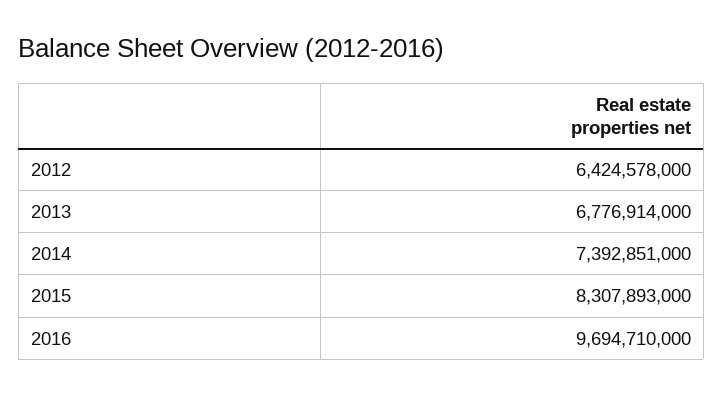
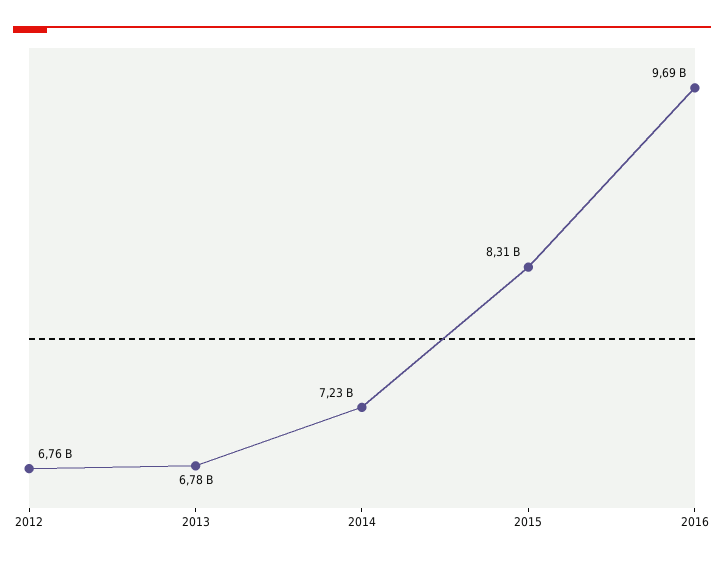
  {
-   "2012": 6424578000,
+   "2012": 6760000000,
    "2013": 6776914000,
-   "2014": 7392851000,
+   "2014": 7230000000,
    "2015": 8307893000,
    "2016": 9694710000
  }

